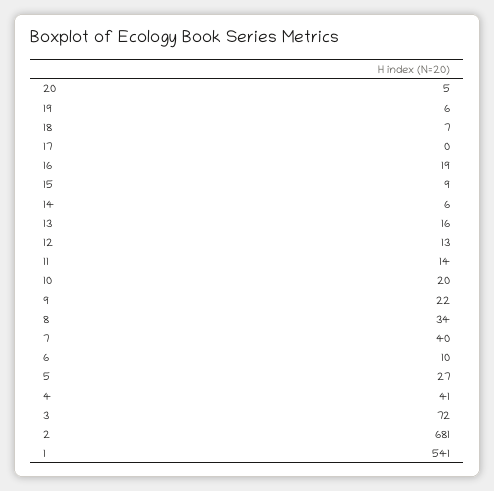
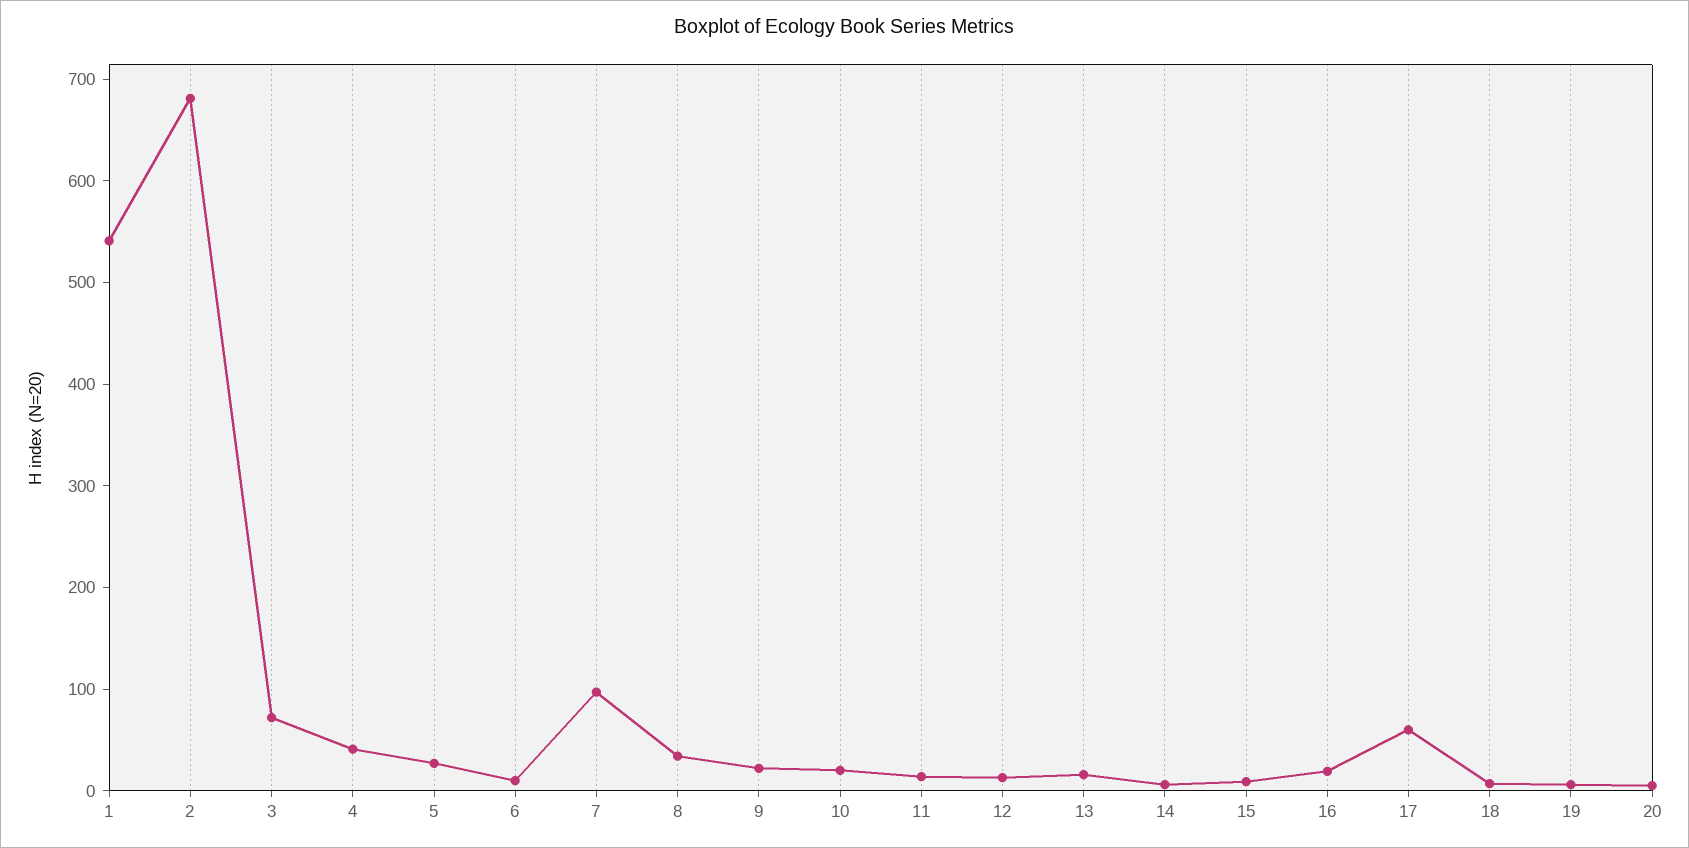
  {
    "20": 5,
    "19": 6,
    "18": 7,
-   "17": 0,
+   "17": 60,
    "16": 19,
    "15": 9,
    "14": 6,
    "13": 16,
    "12": 13,
    "11": 14,
    "10": 20,
    "9": 22,
    "8": 34,
-   "7": 40,
+   "7": 100,
    "6": 10,
    "5": 27,
    "4": 41,
    "3": 72,
    "2": 681,
    "1": 541
  }

